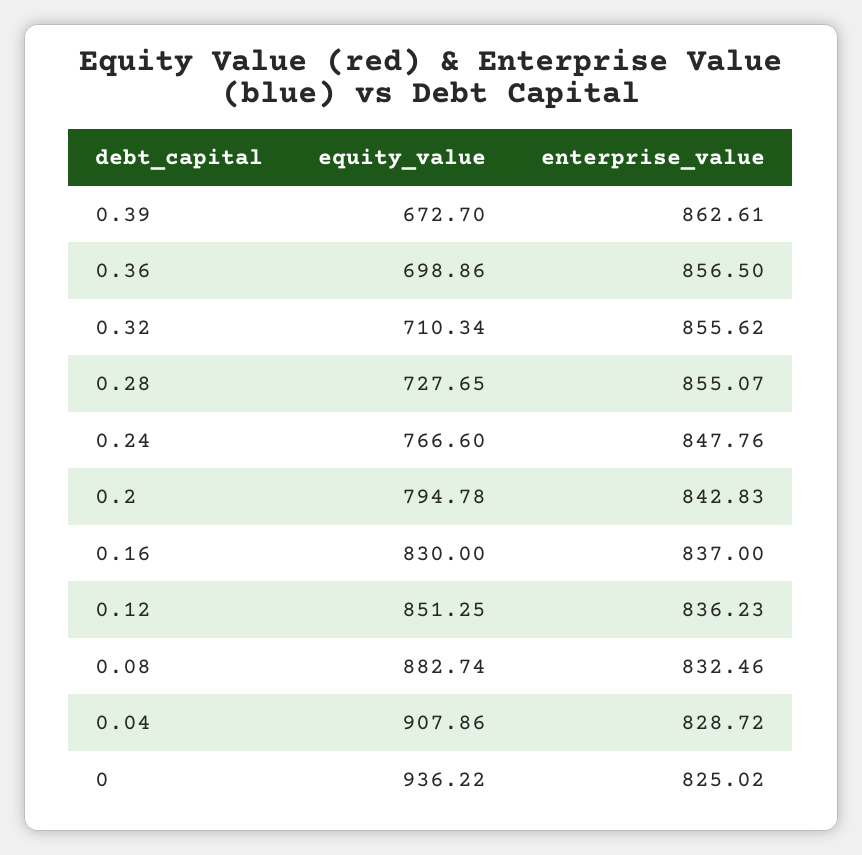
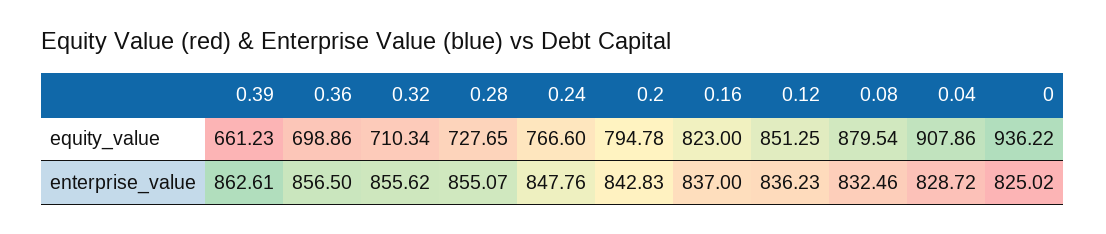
  {
    "equity_value": {
-     "0.39": 672.7,
+     "0.39": 661.23,
      "0.36": 698.86,
      "0.32": 710.34,
      "0.28": 727.65,
      "0.24": 766.6,
      "0.2": 794.78,
-     "0.16": 830,
+     "0.16": 823,
      "0.12": 851.25,
-     "0.08": 882.74,
+     "0.08": 879.54,
      "0.04": 907.86,
      "0": 936.22
    },
    "enterprise_value": {
      "0.39": 862.61,
      "0.36": 856.5,
      "0.32": 855.62,
      "0.28": 855.07,
      "0.24": 847.76,
      "0.2": 842.83,
      "0.16": 837,
      "0.12": 836.23,
      "0.08": 832.46,
      "0.04": 828.72,
      "0": 825.02
    }
  }

